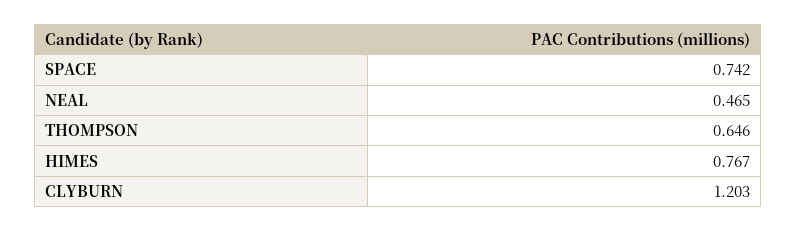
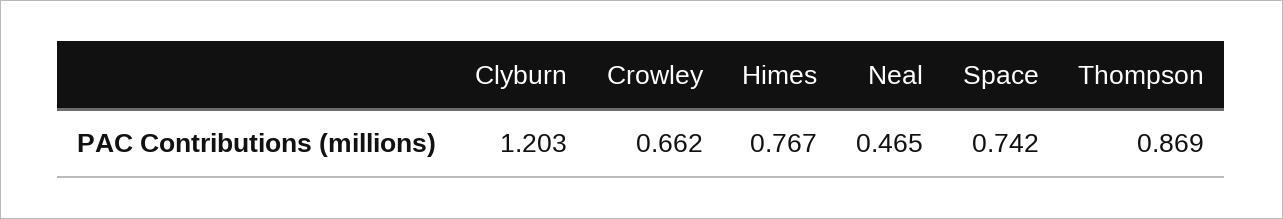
  {
    "SPACE": 0.742,
    "NEAL": 0.465,
-   "THOMPSON": 0.646,
+   "THOMPSON": 0.869,
    "HIMES": 0.767,
-   "CLYBURN": 1.203
+   "CLYBURN": 1.203,
+   "Crowley": 0.662
  }

